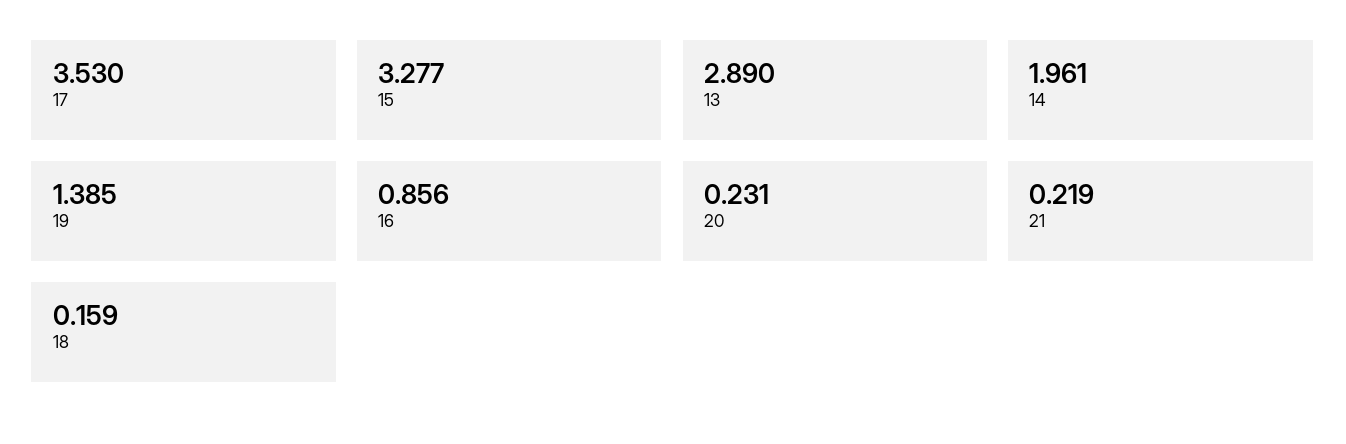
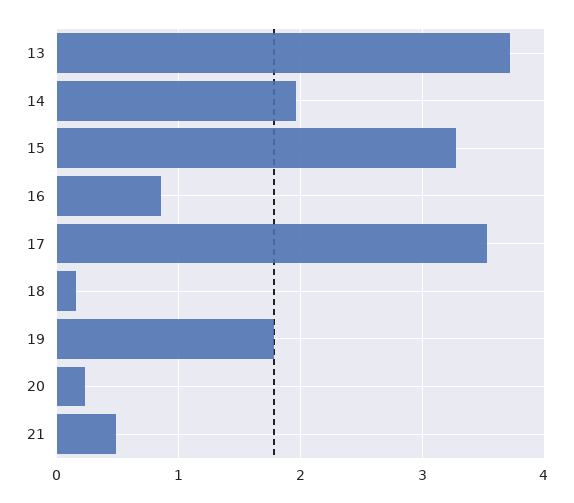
  {
    "17": 3.53,
    "15": 3.277,
-   "13": 2.89,
+   "13": 3.7,
    "14": 1.961,
-   "19": 1.385,
+   "19": 1.8,
    "16": 0.856,
    "20": 0.231,
-   "21": 0.219,
+   "21": 0.5,
    "18": 0.159
  }

